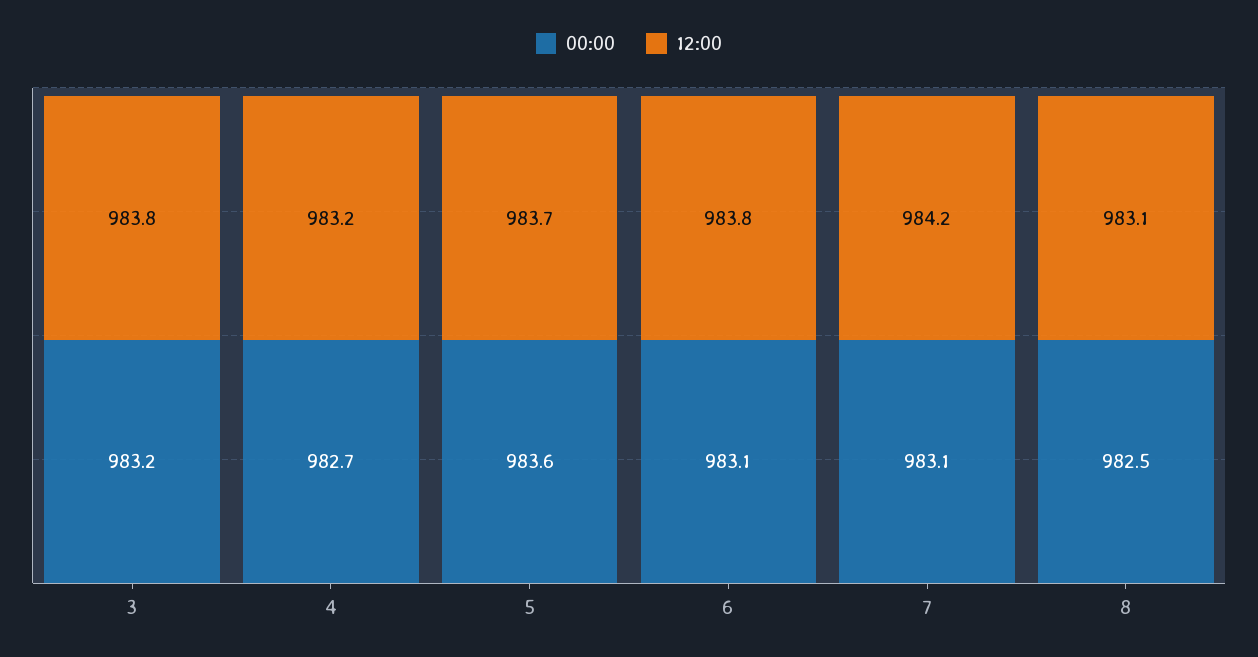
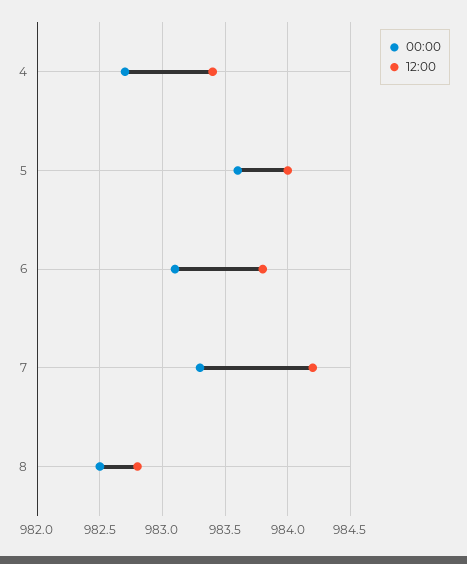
  {
    "00:00": {
-     "3": 983.2,
      "4": 982.7,
      "5": 983.6,
      "6": 983.1,
-     "7": 983.1,
+     "7": 983.3,
      "8": 982.5
    },
    "12:00": {
-     "3": 983.8,
-     "4": 983.2,
+     "4": 983.4,
-     "5": 983.7,
+     "5": 984,
      "6": 983.8,
      "7": 984.2,
-     "8": 983.1
+     "8": 982.8
    }
  }

